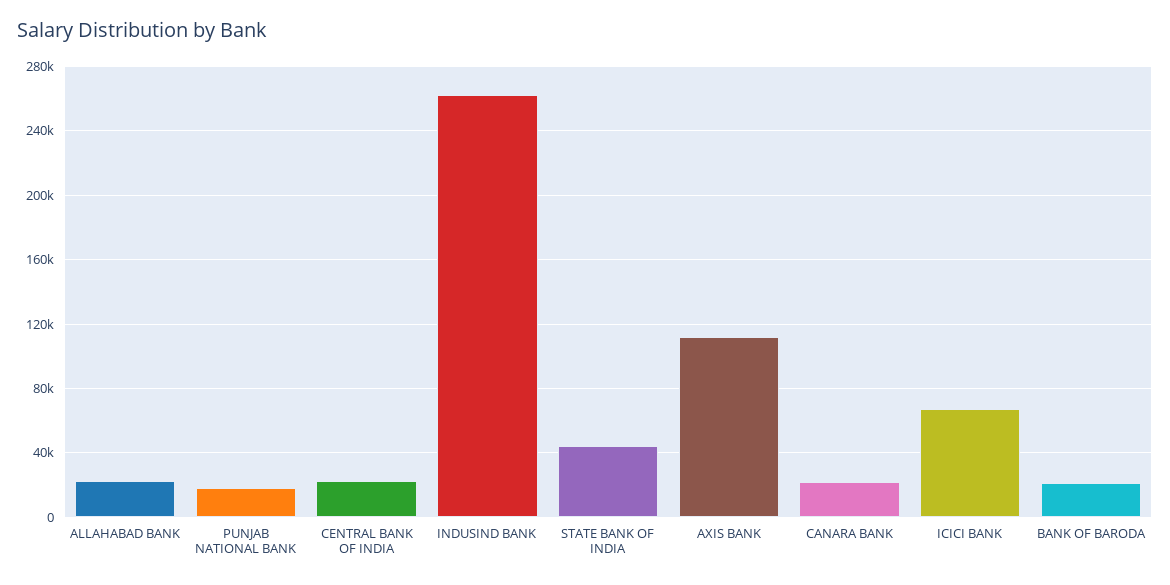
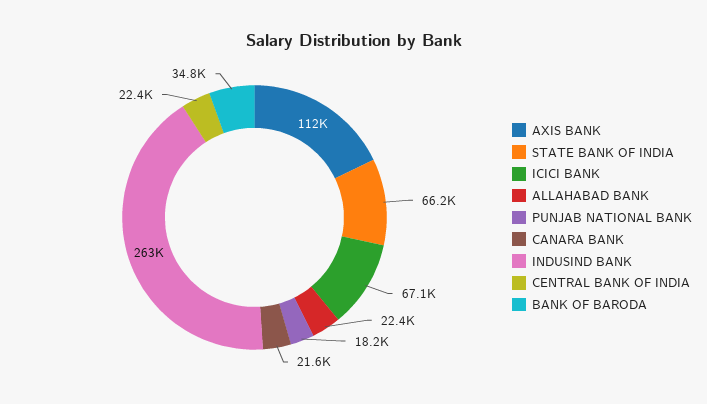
  {
    "ALLAHABAD BANK": 22400,
    "PUNJAB NATIONAL BANK": 18200,
    "CENTRAL BANK OF INDIA": 22400,
    "INDUSIND BANK": 263000,
-   "STATE BANK OF INDIA": 45000,
+   "STATE BANK OF INDIA": 66200,
    "AXIS BANK": 112000,
    "CANARA BANK": 21600,
    "ICICI BANK": 67100,
-   "BANK OF BARODA": 20000
+   "BANK OF BARODA": 34800
  }

